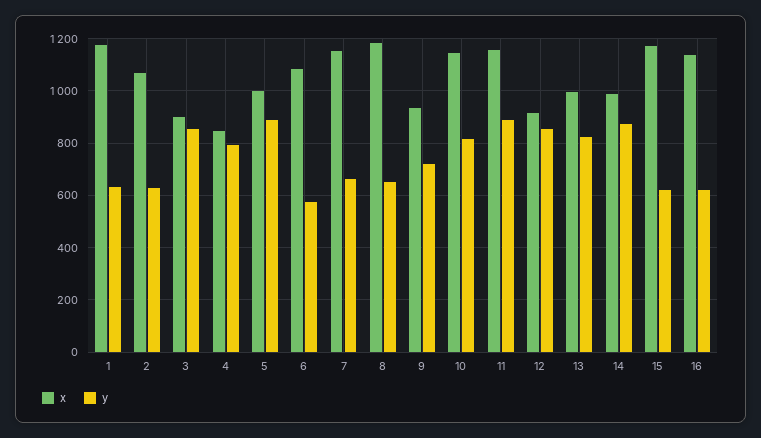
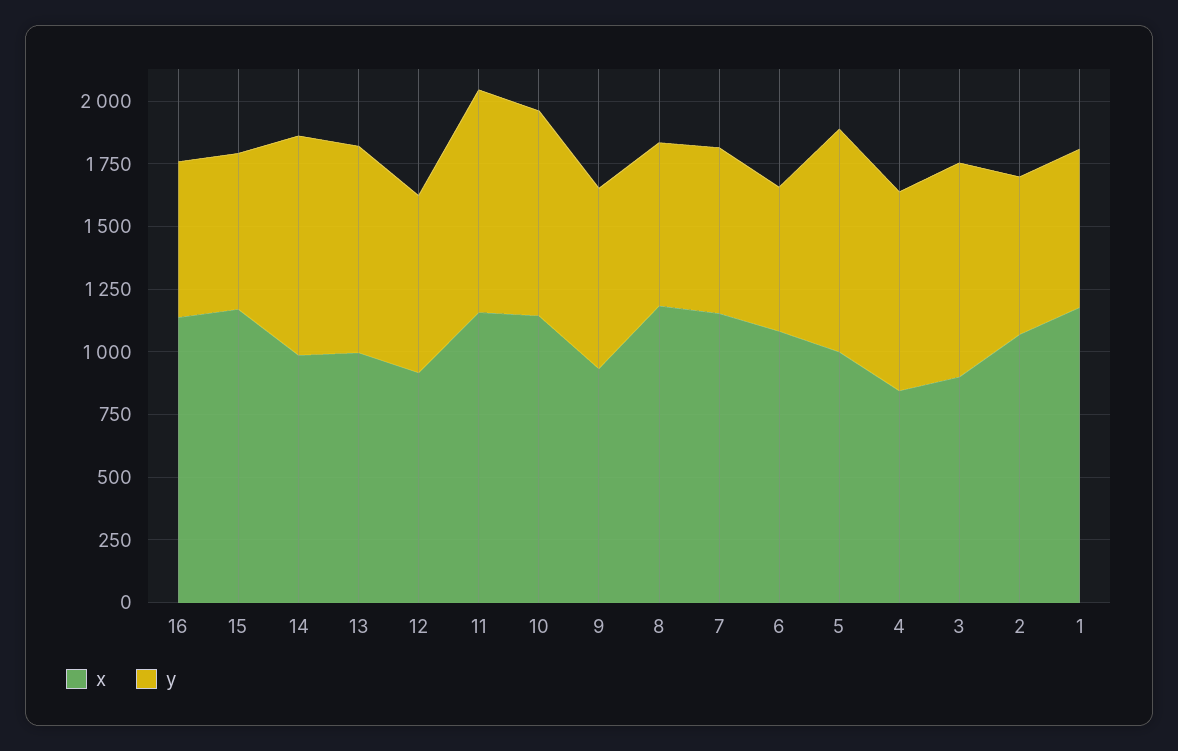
  {
    "x": {
      "1": 1175,
      "2": 1075,
      "3": 900,
      "4": 850,
      "5": 1000,
      "6": 1075,
      "7": 1150,
      "8": 1175,
      "9": 925,
      "10": 1150,
      "11": 1150,
      "12": 925,
      "13": 1000,
      "14": 975,
      "15": 1175,
      "16": 1125
    },
    "y": {
      "1": 625,
      "2": 625,
      "3": 850,
      "4": 800,
      "5": 900,
      "6": 575,
      "7": 650,
      "8": 650,
      "9": 725,
      "10": 825,
      "11": 900,
-     "12": 850,
+     "12": 700,
      "13": 825,
      "14": 875,
      "15": 625,
      "16": 625
    }
  }

